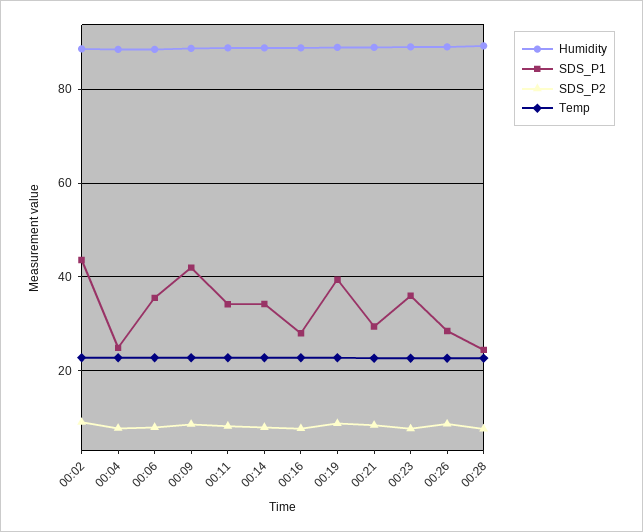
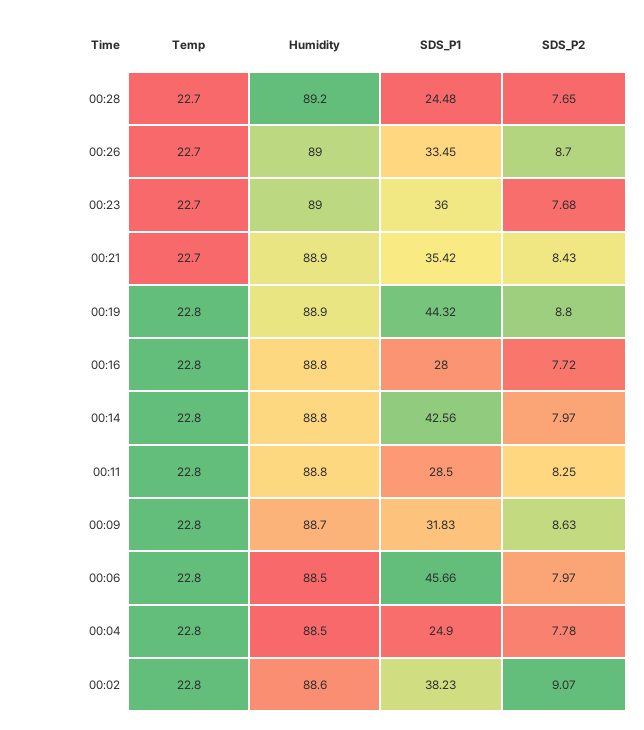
  {
    "Humidity": {
      "00:02": 88.6,
      "00:04": 88.5,
      "00:06": 88.5,
      "00:09": 88.7,
      "00:11": 88.8,
      "00:14": 88.8,
      "00:16": 88.8,
      "00:19": 88.9,
      "00:21": 88.9,
      "00:23": 89,
      "00:26": 89,
      "00:28": 89.2
    },
    "SDS_P1": {
-     "00:02": 44,
+     "00:02": 38.23,
      "00:04": 24.9,
-     "00:06": 36,
+     "00:06": 45.66,
-     "00:09": 42,
+     "00:09": 31.83,
-     "00:11": 34,
+     "00:11": 28.5,
-     "00:14": 34,
+     "00:14": 42.56,
      "00:16": 28,
-     "00:19": 40,
+     "00:19": 44.32,
-     "00:21": 30,
+     "00:21": 35.42,
      "00:23": 36,
-     "00:26": 28,
+     "00:26": 33.45,
      "00:28": 24.48
    },
    "SDS_P2": {
      "00:02": 9.07,
      "00:04": 7.78,
      "00:06": 7.97,
      "00:09": 8.63,
      "00:11": 8.25,
      "00:14": 7.97,
      "00:16": 7.72,
      "00:19": 8.8,
      "00:21": 8.43,
      "00:23": 7.68,
      "00:26": 8.7,
      "00:28": 7.65
    },
    "Temp": {
      "00:02": 22.8,
      "00:04": 22.8,
      "00:06": 22.8,
      "00:09": 22.8,
      "00:11": 22.8,
      "00:14": 22.8,
      "00:16": 22.8,
      "00:19": 22.8,
      "00:21": 22.7,
      "00:23": 22.7,
      "00:26": 22.7,
      "00:28": 22.7
    }
  }

